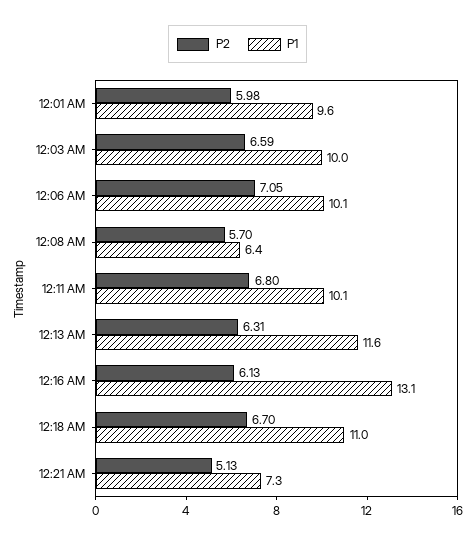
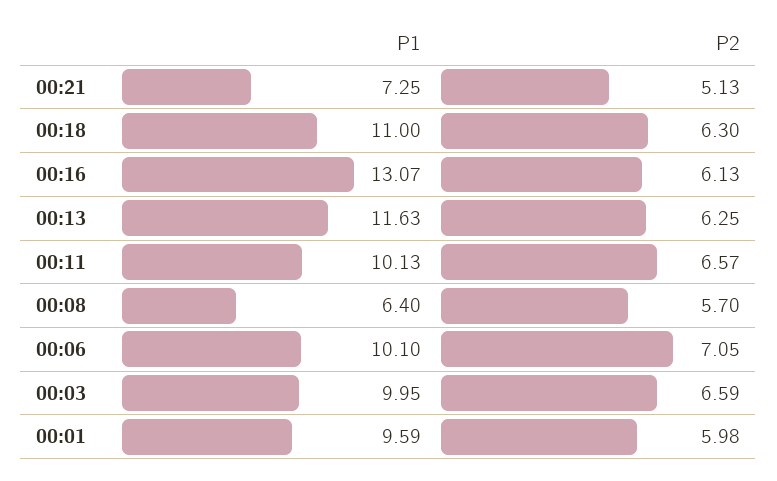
  {
    "P2": {
      "12:01 AM": 5.98,
      "12:03 AM": 6.59,
      "12:06 AM": 7.05,
      "12:08 AM": 5.7,
-     "12:11 AM": 6.8,
+     "12:11 AM": 6.57,
-     "12:13 AM": 6.31,
+     "12:13 AM": 6.25,
      "12:16 AM": 6.13,
-     "12:18 AM": 6.7,
+     "12:18 AM": 6.3,
      "12:21 AM": 5.13
    },
    "P1": {
      "12:01 AM": 9.59,
      "12:03 AM": 9.95,
      "12:06 AM": 10.1,
      "12:08 AM": 6.4,
      "12:11 AM": 10.13,
      "12:13 AM": 11.63,
      "12:16 AM": 13.07,
      "12:18 AM": 11,
      "12:21 AM": 7.25
    }
  }

